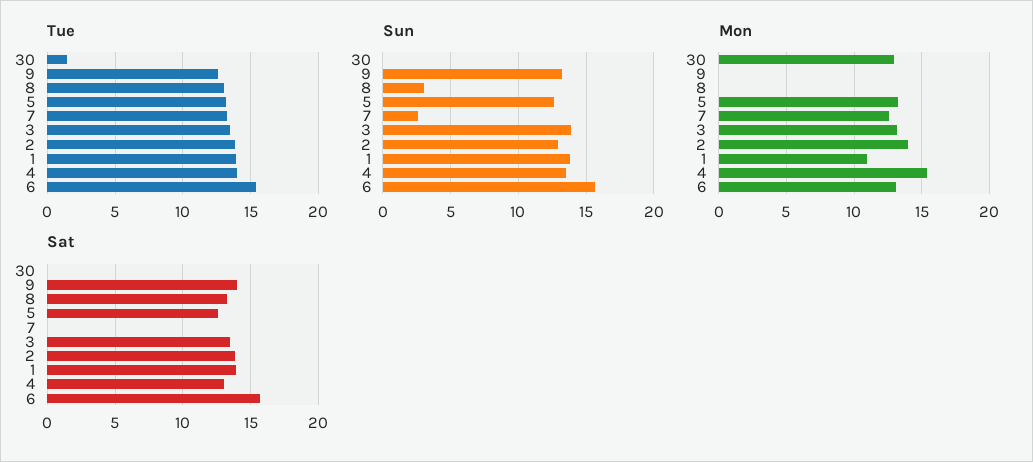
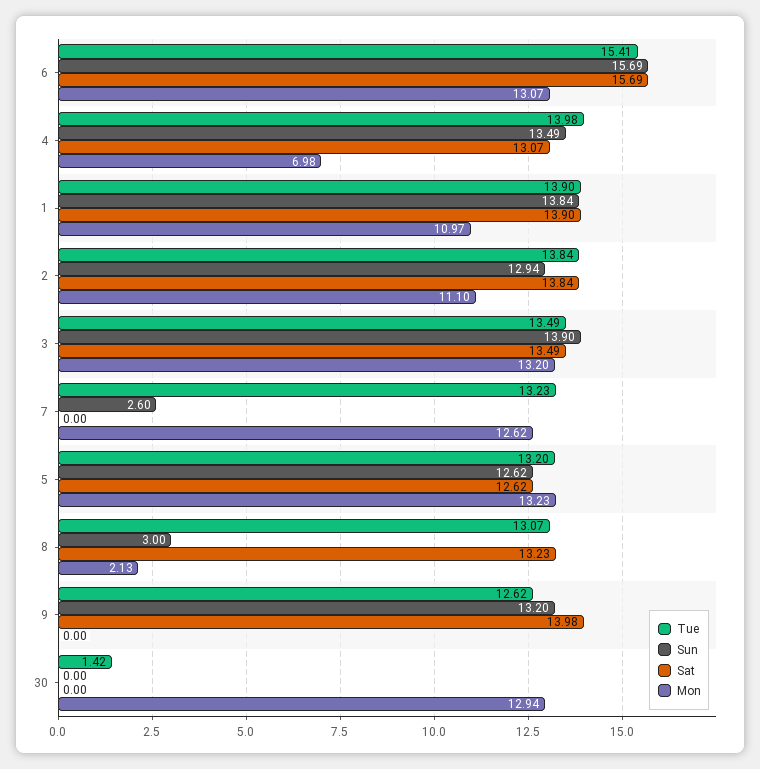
  {
    "Tue": {
      "30": 1.42,
      "9": 12.62,
      "8": 13.07,
      "5": 13.2,
      "7": 13.23,
      "3": 13.49,
      "2": 13.84,
      "1": 13.9,
      "4": 13.98,
      "6": 15.41
    },
    "Sun": {
      "30": 0,
      "9": 13.2,
      "8": 3,
      "5": 12.62,
      "7": 2.6,
      "3": 13.9,
      "2": 12.94,
      "1": 13.84,
      "4": 13.49,
      "6": 15.69
    },
    "Mon": {
      "30": 12.94,
      "9": 0,
-     "8": 0,
+     "8": 2.13,
      "5": 13.23,
      "7": 12.62,
      "3": 13.2,
-     "2": 14,
+     "2": 11.1,
      "1": 10.97,
-     "4": 15.5,
+     "4": 6.98,
      "6": 13.07
    },
    "Sat": {
      "30": 0,
      "9": 13.98,
      "8": 13.23,
      "5": 12.62,
      "7": 0,
      "3": 13.49,
      "2": 13.84,
      "1": 13.9,
      "4": 13.07,
      "6": 15.69
    }
  }

